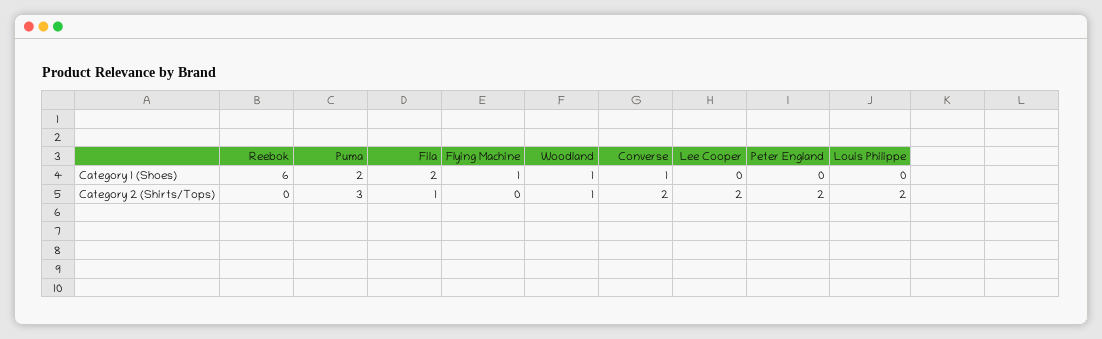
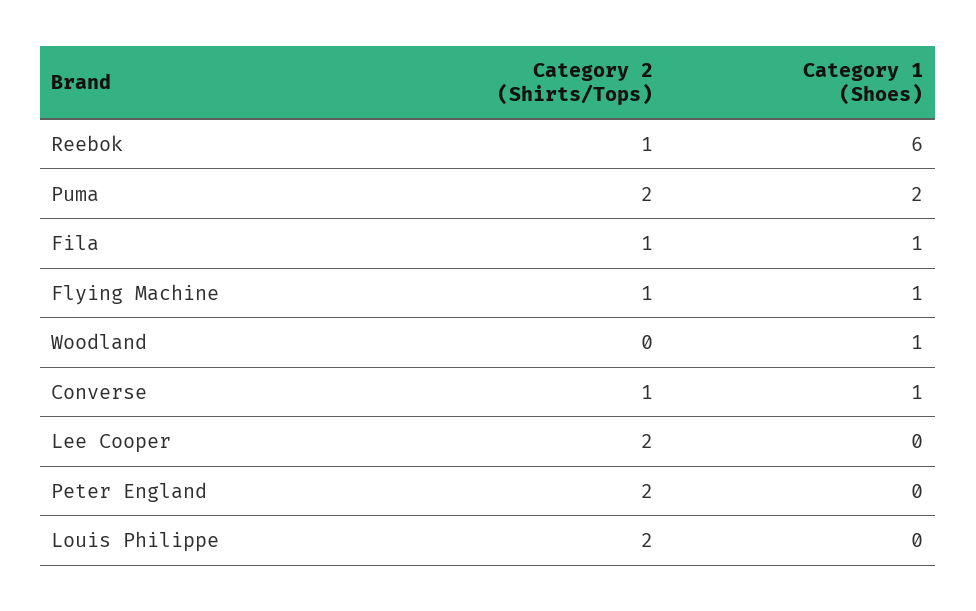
  {
    "Reebok": {
      "Category 1 (Shoes)": 6,
-     "Category 2 (Shirts/Tops)": 0
+     "Category 2 (Shirts/Tops)": 1
    },
    "Puma": {
      "Category 1 (Shoes)": 2,
-     "Category 2 (Shirts/Tops)": 3
+     "Category 2 (Shirts/Tops)": 2
    },
    "Fila": {
-     "Category 1 (Shoes)": 2,
+     "Category 1 (Shoes)": 1,
      "Category 2 (Shirts/Tops)": 1
    },
    "Flying Machine": {
      "Category 1 (Shoes)": 1,
-     "Category 2 (Shirts/Tops)": 0
+     "Category 2 (Shirts/Tops)": 1
    },
    "Woodland": {
      "Category 1 (Shoes)": 1,
-     "Category 2 (Shirts/Tops)": 1
+     "Category 2 (Shirts/Tops)": 0
    },
    "Converse": {
      "Category 1 (Shoes)": 1,
-     "Category 2 (Shirts/Tops)": 2
+     "Category 2 (Shirts/Tops)": 1
    },
    "Lee Cooper": {
      "Category 1 (Shoes)": 0,
      "Category 2 (Shirts/Tops)": 2
    },
    "Peter England": {
      "Category 1 (Shoes)": 0,
      "Category 2 (Shirts/Tops)": 2
    },
    "Louis Philippe": {
      "Category 1 (Shoes)": 0,
      "Category 2 (Shirts/Tops)": 2
    }
  }

